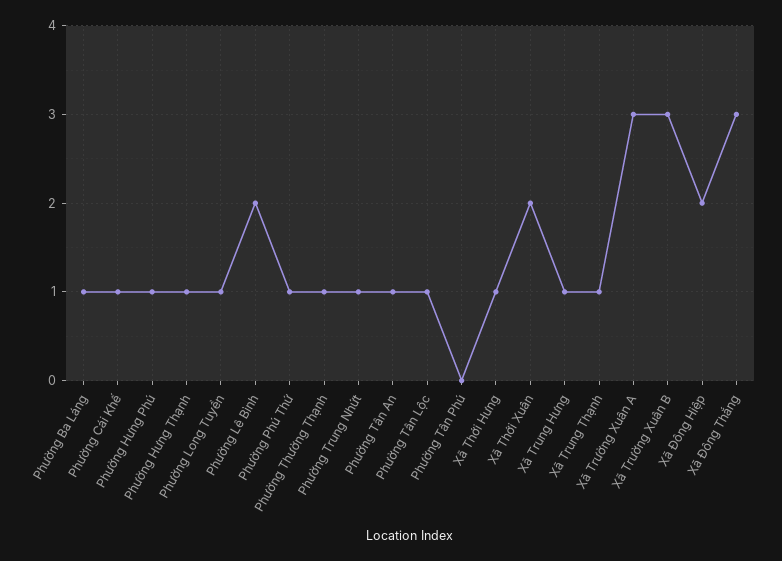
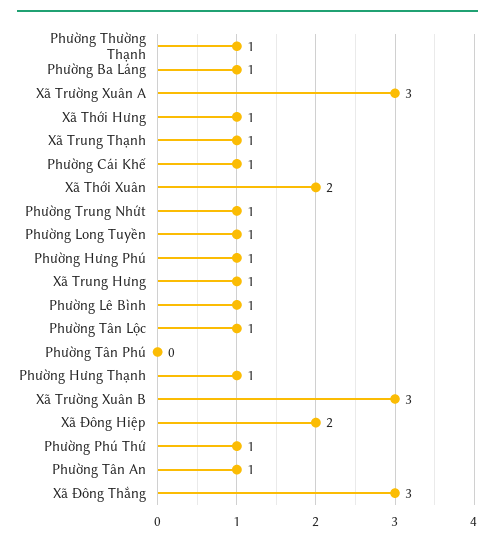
  {
    "Phường Ba Láng": 1,
    "Phường Cái Khế": 1,
    "Phường Hưng Phú": 1,
    "Phường Hưng Thạnh": 1,
    "Phường Long Tuyền": 1,
-   "Phường Lê Bình": 2,
+   "Phường Lê Bình": 1,
    "Phường Phú Thứ": 1,
    "Phường Thường Thạnh": 1,
    "Phường Trung Nhứt": 1,
    "Phường Tân An": 1,
    "Phường Tân Lộc": 1,
    "Phường Tân Phú": 0,
    "Xã Thới Hưng": 1,
    "Xã Thới Xuân": 2,
    "Xã Trung Hưng": 1,
    "Xã Trung Thạnh": 1,
    "Xã Trường Xuân A": 3,
    "Xã Trường Xuân B": 3,
    "Xã Đông Hiệp": 2,
    "Xã Đông Thắng": 3
  }

